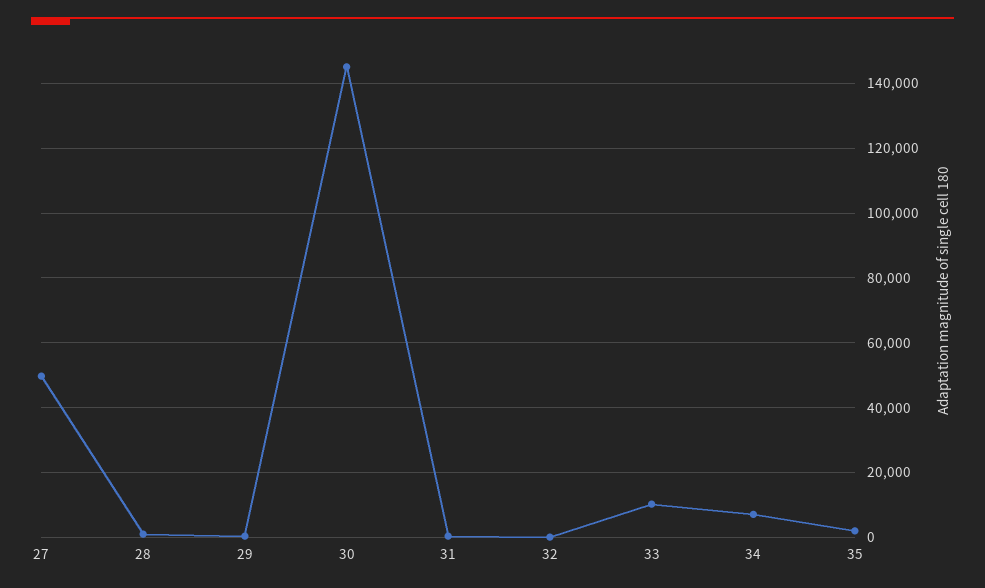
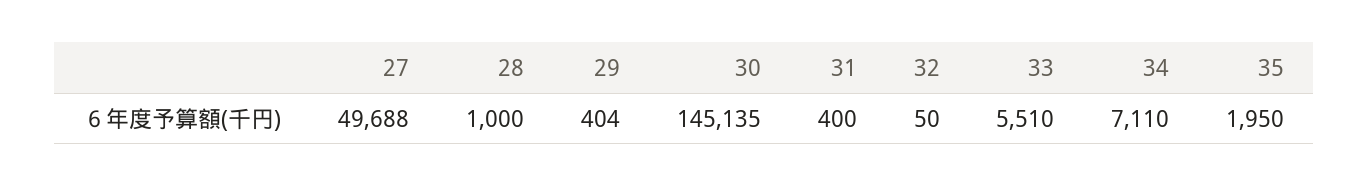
  {
    "27": 49688,
    "28": 1000,
    "29": 404,
    "30": 145135,
    "31": 400,
    "32": 50,
-   "33": 10000,
+   "33": 5510,
    "34": 7110,
    "35": 1950
  }

